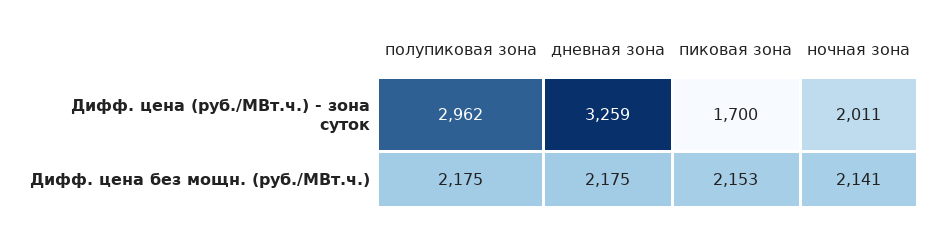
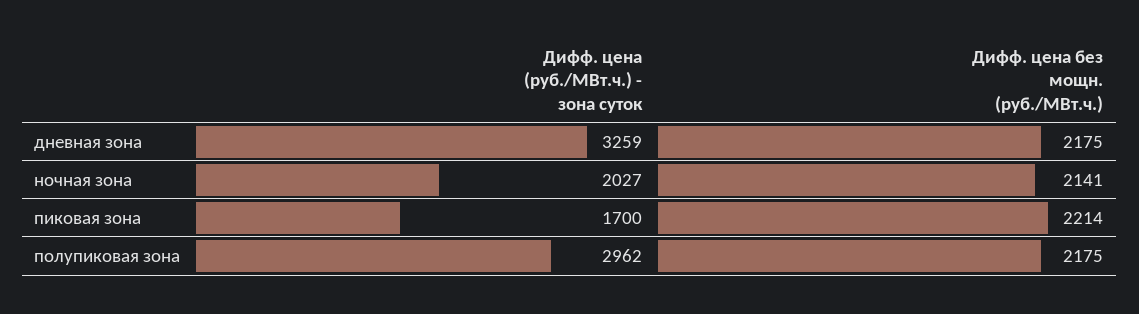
  {
    "полупиковая зона": {
      "Дифф. цена (руб./МВт.ч.) - зона суток": 2962,
      "Дифф. цена без мощн. (руб./МВт.ч.)": 2175
    },
    "дневная зона": {
      "Дифф. цена (руб./МВт.ч.) - зона суток": 3259,
      "Дифф. цена без мощн. (руб./МВт.ч.)": 2175
    },
    "пиковая зона": {
      "Дифф. цена (руб./МВт.ч.) - зона суток": 1700,
-     "Дифф. цена без мощн. (руб./МВт.ч.)": 2153
+     "Дифф. цена без мощн. (руб./МВт.ч.)": 2214
    },
    "ночная зона": {
-     "Дифф. цена (руб./МВт.ч.) - зона суток": 2011,
+     "Дифф. цена (руб./МВт.ч.) - зона суток": 2027,
      "Дифф. цена без мощн. (руб./МВт.ч.)": 2141
    }
  }

